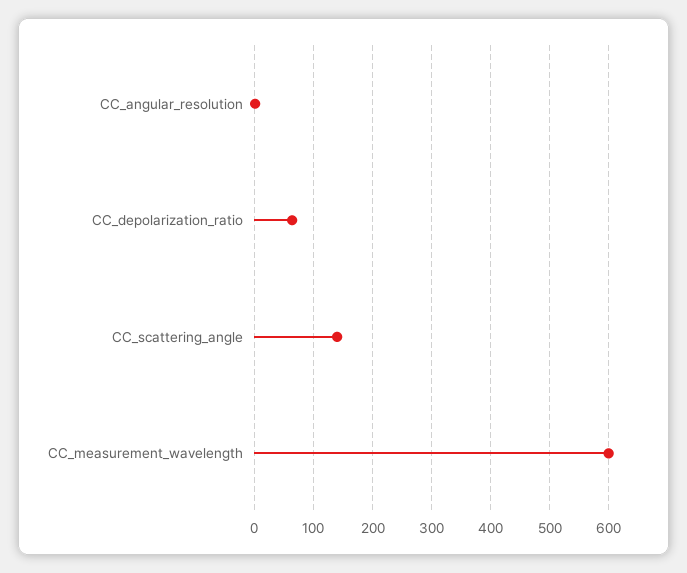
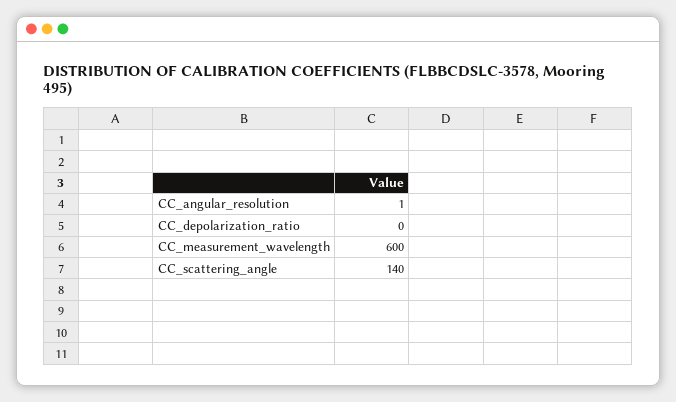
  {
    "CC_angular_resolution": 1,
-   "CC_depolarization_ratio": 60,
+   "CC_depolarization_ratio": 0,
    "CC_scattering_angle": 140,
    "CC_measurement_wavelength": 600
  }

